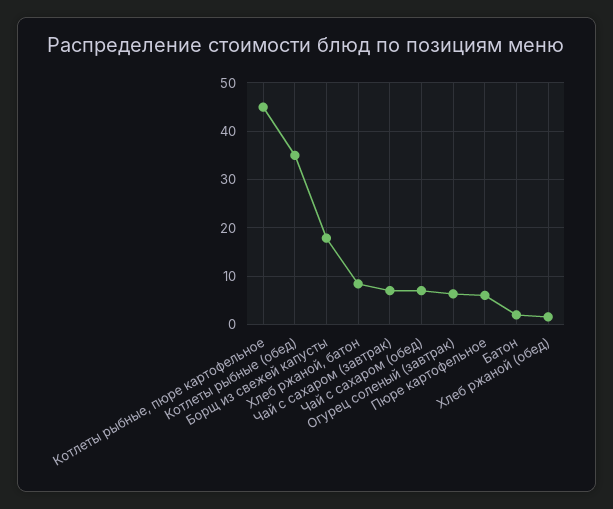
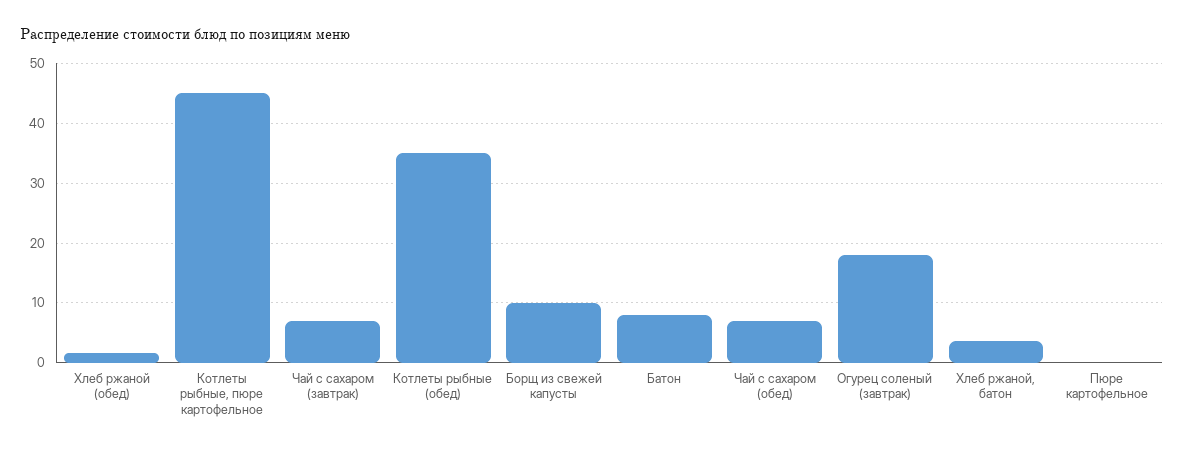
  {
    "Котлеты рыбные, пюре картофельное": 46,
    "Котлеты рыбные (обед)": 36,
-   "Борщ из свежей капусты": 18,
+   "Борщ из свежей капусты": 10,
-   "Хлеб ржаной, батон": 8,
+   "Хлеб ржаной, батон": 4,
    "Чай с сахаром (завтрак)": 8,
    "Чай с сахаром (обед)": 8,
-   "Огурец соленый (завтрак)": 6,
+   "Огурец соленый (завтрак)": 18,
-   "Пюре картофельное": 6,
+   "Пюре картофельное": 0,
-   "Батон": 2,
+   "Батон": 8,
    "Хлеб ржаной (обед)": 2
  }

